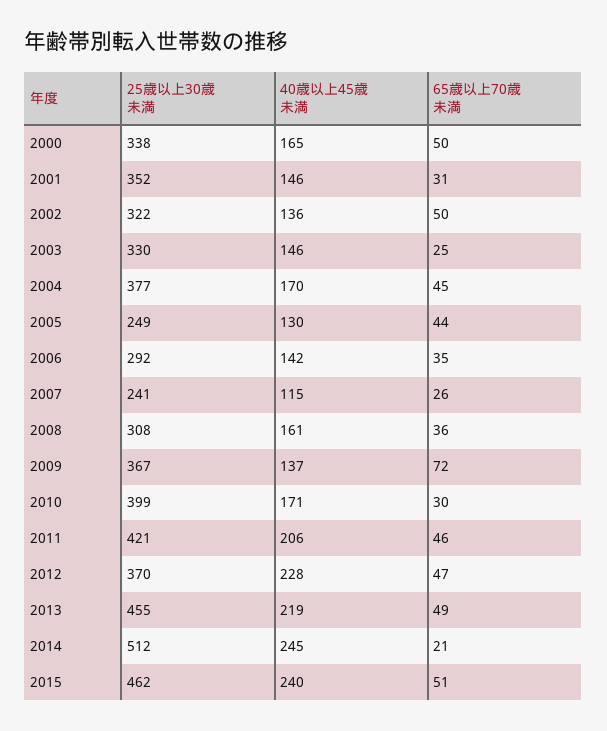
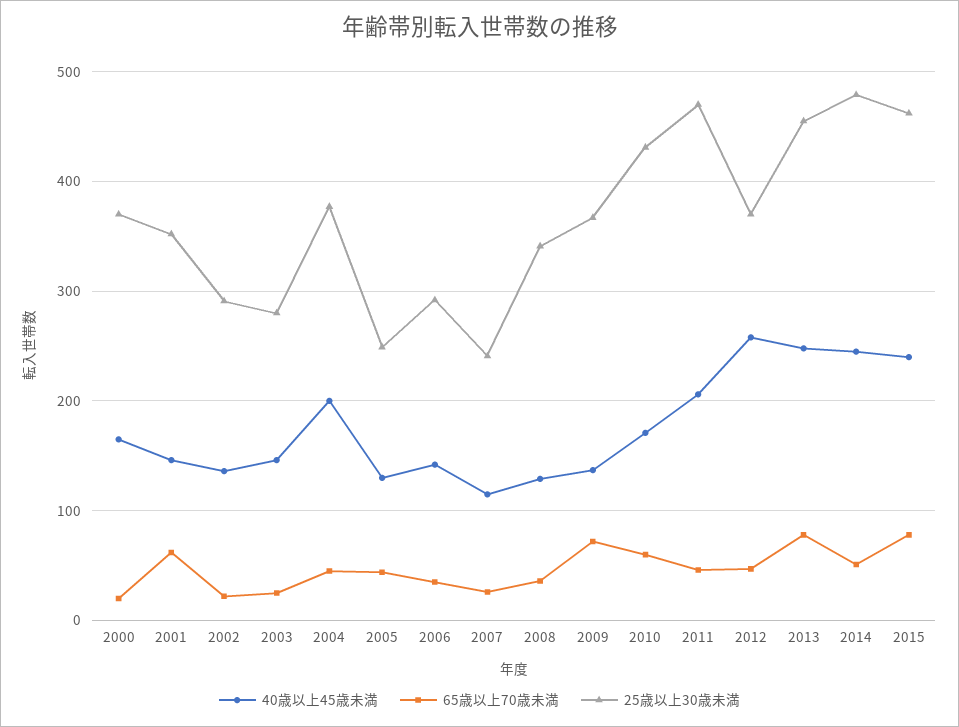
  {
    "25歳以上30歳未満": {
-     "2000": 338,
+     "2000": 370,
      "2001": 352,
-     "2002": 322,
+     "2002": 290,
-     "2003": 330,
+     "2003": 280,
      "2004": 377,
      "2005": 249,
      "2006": 292,
      "2007": 241,
-     "2008": 308,
+     "2008": 340,
      "2009": 367,
-     "2010": 399,
+     "2010": 430,
-     "2011": 421,
+     "2011": 470,
      "2012": 370,
      "2013": 455,
-     "2014": 512,
+     "2014": 480,
      "2015": 462
    },
    "40歳以上45歳未満": {
      "2000": 165,
      "2001": 146,
      "2002": 136,
      "2003": 146,
-     "2004": 170,
+     "2004": 200,
      "2005": 130,
      "2006": 142,
      "2007": 115,
-     "2008": 161,
+     "2008": 130,
      "2009": 137,
      "2010": 171,
      "2011": 206,
-     "2012": 228,
+     "2012": 260,
-     "2013": 219,
+     "2013": 250,
      "2014": 245,
      "2015": 240
    },
    "65歳以上70歳未満": {
-     "2000": 50,
+     "2000": 20,
-     "2001": 31,
+     "2001": 60,
-     "2002": 50,
+     "2002": 20,
      "2003": 25,
      "2004": 45,
      "2005": 44,
      "2006": 35,
      "2007": 26,
      "2008": 36,
      "2009": 72,
-     "2010": 30,
+     "2010": 60,
      "2011": 46,
      "2012": 47,
-     "2013": 49,
+     "2013": 80,
-     "2014": 21,
+     "2014": 50,
-     "2015": 51
+     "2015": 80
    }
  }

